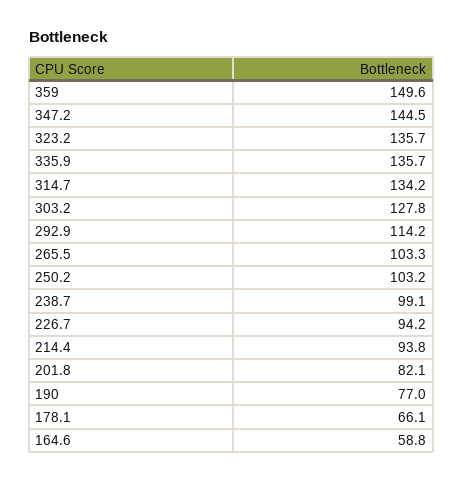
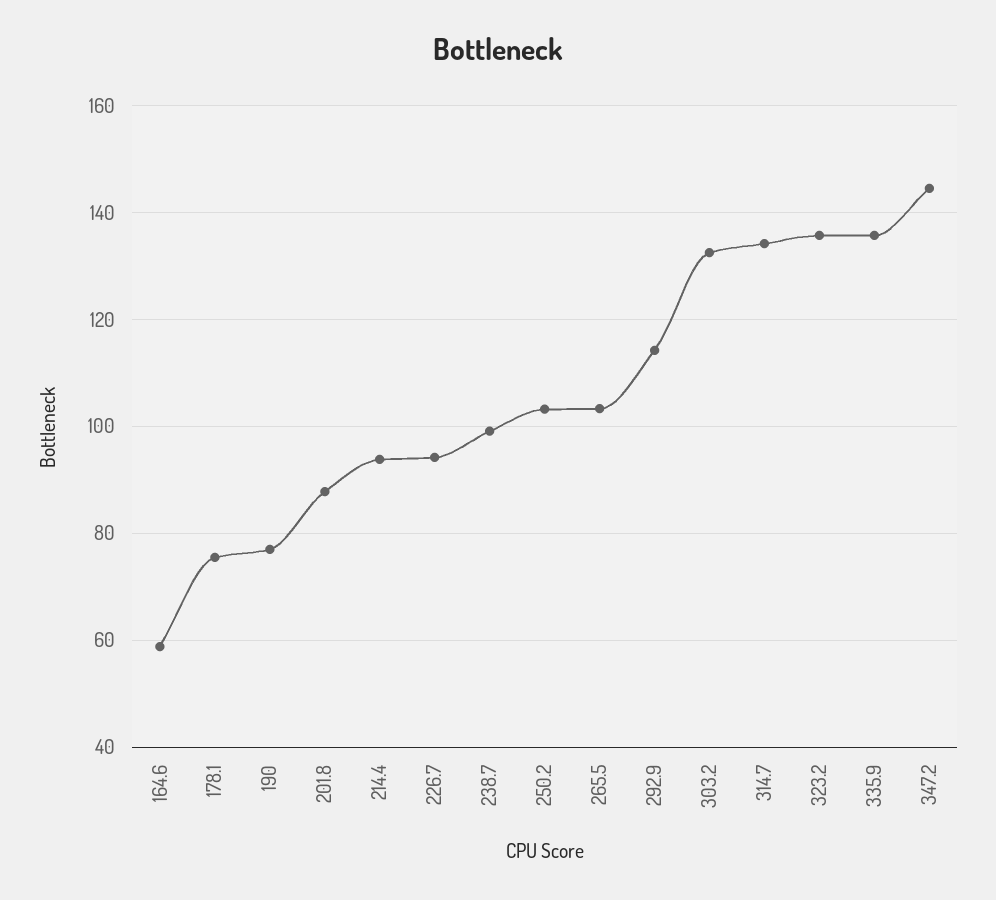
  {
-   "359": 149.6,
    "347.2": 144.5,
    "323.2": 135.7,
    "335.9": 135.7,
    "314.7": 134.2,
-   "303.2": 127.8,
+   "303.2": 132,
    "292.9": 114.2,
    "265.5": 103.3,
    "250.2": 103.2,
    "238.7": 99.1,
    "226.7": 94.2,
    "214.4": 93.8,
-   "201.8": 82.1,
+   "201.8": 88,
    "190": 77,
-   "178.1": 66.1,
+   "178.1": 76,
    "164.6": 58.8
  }

